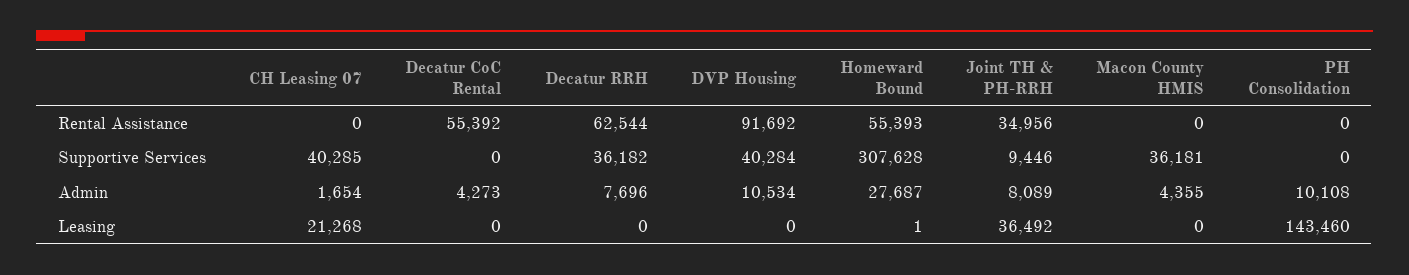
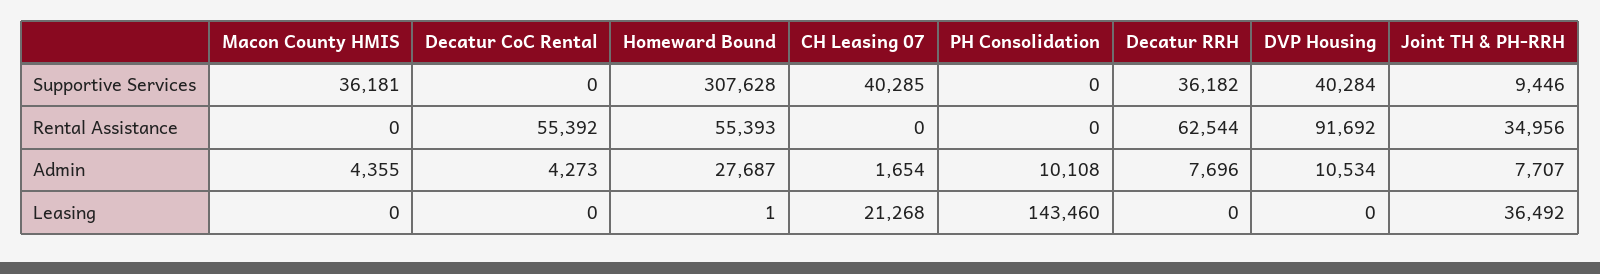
  {
    "CH Leasing 07": {
      "Rental Assistance": 0,
      "Supportive Services": 40285,
      "Admin": 1654,
      "Leasing": 21268
    },
    "Decatur CoC Rental": {
      "Rental Assistance": 55392,
      "Supportive Services": 0,
      "Admin": 4273,
      "Leasing": 0
    },
    "Decatur RRH": {
      "Rental Assistance": 62544,
      "Supportive Services": 36182,
      "Admin": 7696,
      "Leasing": 0
    },
    "DVP Housing": {
      "Rental Assistance": 91692,
      "Supportive Services": 40284,
      "Admin": 10534,
      "Leasing": 0
    },
    "Homeward Bound": {
      "Rental Assistance": 55393,
      "Supportive Services": 307628,
      "Admin": 27687,
      "Leasing": 1
    },
    "Joint TH & PH-RRH": {
      "Rental Assistance": 34956,
      "Supportive Services": 9446,
-     "Admin": 8089,
+     "Admin": 7707,
      "Leasing": 36492
    },
    "Macon County HMIS": {
      "Rental Assistance": 0,
      "Supportive Services": 36181,
      "Admin": 4355,
      "Leasing": 0
    },
    "PH Consolidation": {
      "Rental Assistance": 0,
      "Supportive Services": 0,
      "Admin": 10108,
      "Leasing": 143460
    }
  }

